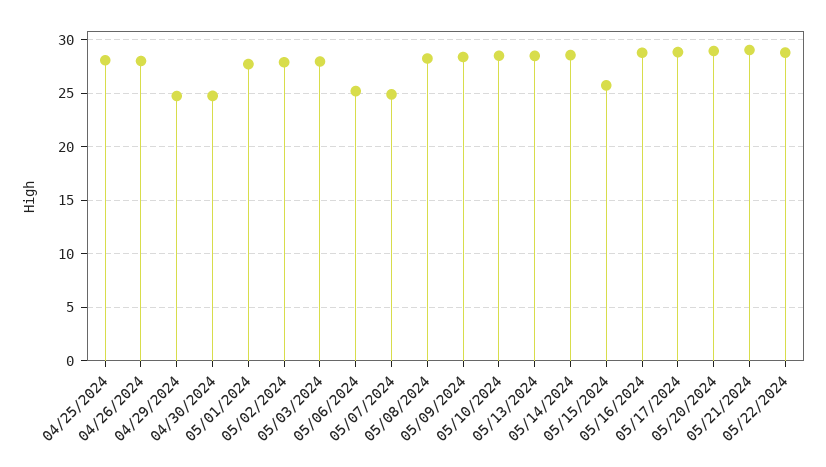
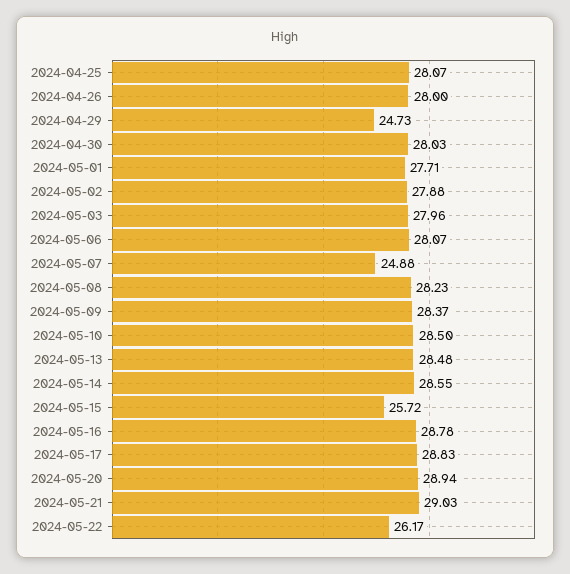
  {
    "04/25/2024": 28.07,
    "04/26/2024": 28,
    "04/29/2024": 24.73,
-   "04/30/2024": 25,
+   "04/30/2024": 28.03,
    "05/01/2024": 27.71,
    "05/02/2024": 27.88,
    "05/03/2024": 27.96,
-   "05/06/2024": 25,
+   "05/06/2024": 28.07,
    "05/07/2024": 24.88,
    "05/08/2024": 28.23,
    "05/09/2024": 28.37,
    "05/10/2024": 28.5,
    "05/13/2024": 28.48,
    "05/14/2024": 28.55,
    "05/15/2024": 25.72,
    "05/16/2024": 28.78,
    "05/17/2024": 28.83,
    "05/20/2024": 28.94,
    "05/21/2024": 29.03,
-   "05/22/2024": 29
+   "05/22/2024": 26.17
  }

